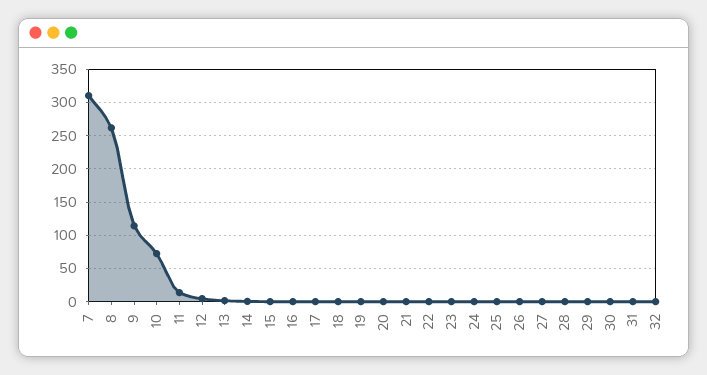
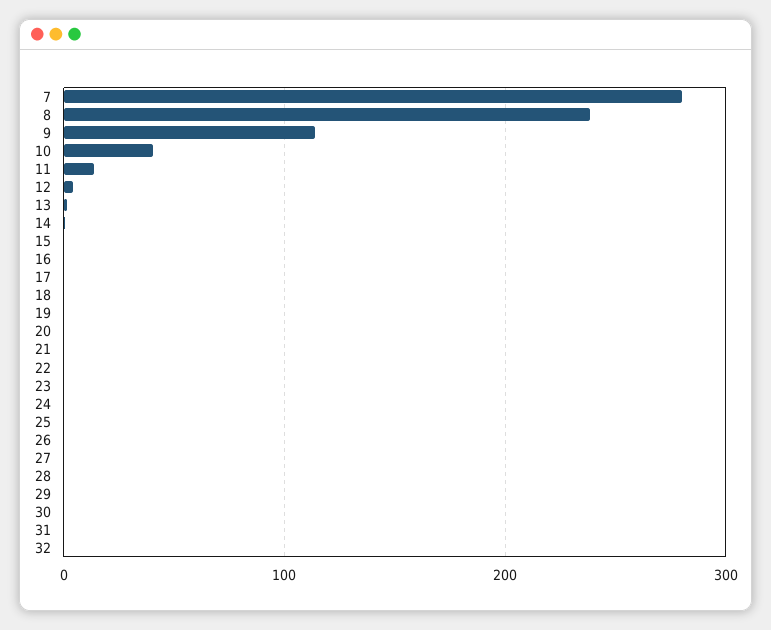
  {
-   "7": 310,
+   "7": 280,
-   "8": 260,
+   "8": 240,
    "9": 110,
-   "10": 70,
+   "10": 40,
    "11": 10,
    "12": 0,
    "13": 0,
    "14": 0,
    "15": 0,
    "16": 0,
    "17": 0,
    "18": 0,
    "19": 0,
    "20": 0,
    "21": 0,
    "22": 0,
    "23": 0,
    "24": 0,
    "25": 0,
    "26": 0,
    "27": 0,
    "28": 0,
    "29": 0,
    "30": 0,
    "31": 0,
    "32": 0
  }

